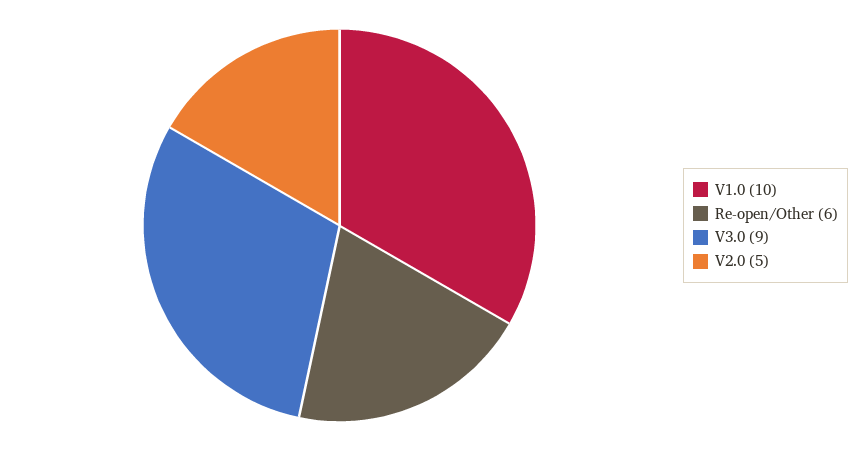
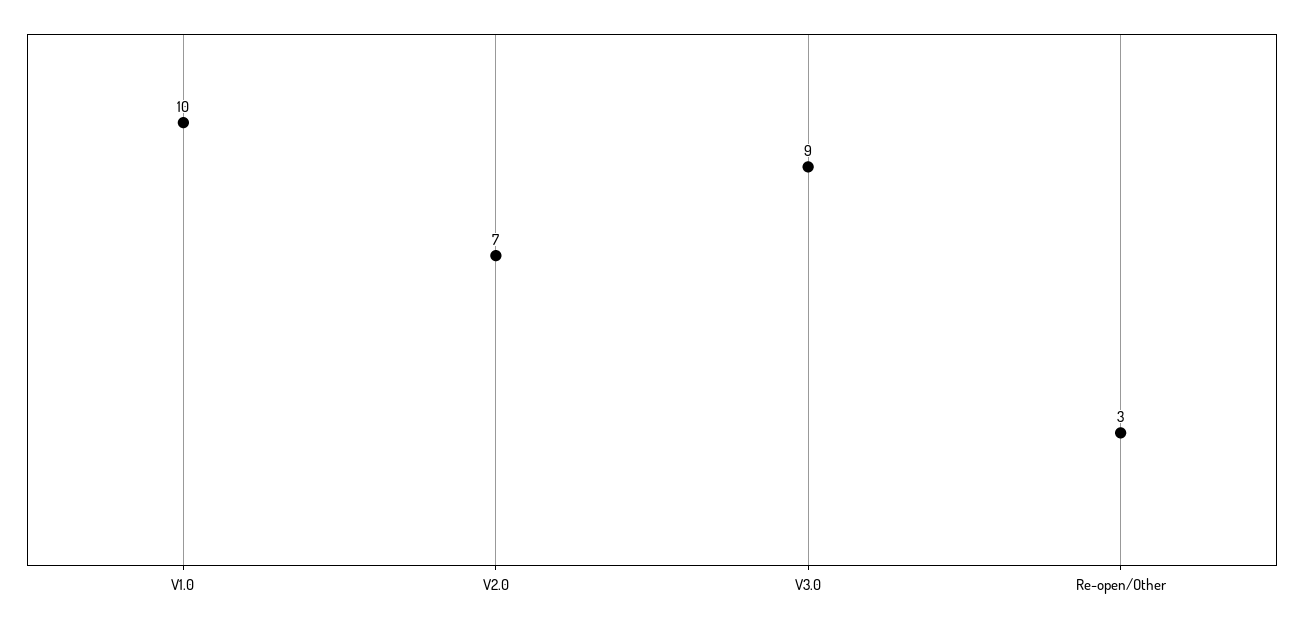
  {
    "V1.0": 10,
-   "Re-open/Other": 6,
+   "Re-open/Other": 3,
    "V3.0": 9,
-   "V2.0": 5
+   "V2.0": 7
  }

